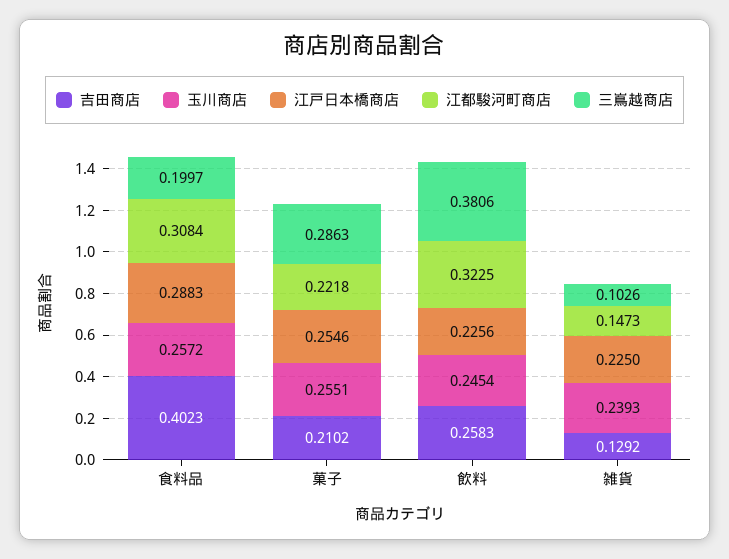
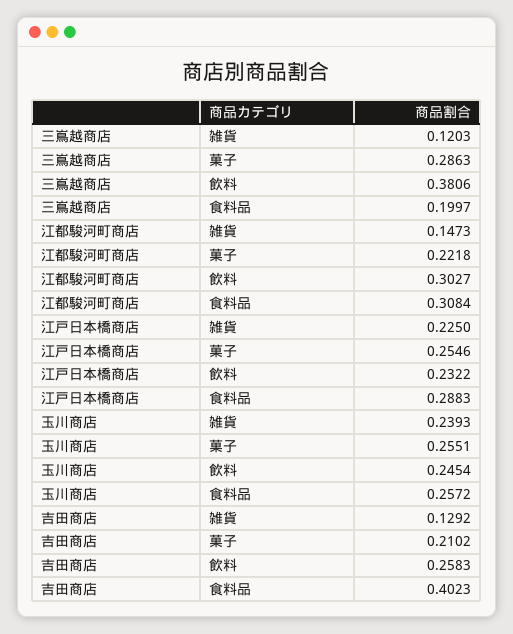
  {
    "吉田商店": {
      "食料品": 0.4023,
      "菓子": 0.2102,
      "飲料": 0.2583,
      "雑貨": 0.1292
    },
    "玉川商店": {
      "食料品": 0.2572,
      "菓子": 0.2551,
      "飲料": 0.2454,
      "雑貨": 0.2393
    },
    "江戸日本橋商店": {
      "食料品": 0.2883,
      "菓子": 0.2546,
-     "飲料": 0.2256,
+     "飲料": 0.2322,
      "雑貨": 0.225
    },
    "江都駿河町商店": {
      "食料品": 0.3084,
      "菓子": 0.2218,
-     "飲料": 0.3225,
+     "飲料": 0.3027,
      "雑貨": 0.1473
    },
    "三嶌越商店": {
      "食料品": 0.1997,
      "菓子": 0.2863,
      "飲料": 0.3806,
-     "雑貨": 0.1026
+     "雑貨": 0.1203
    }
  }

